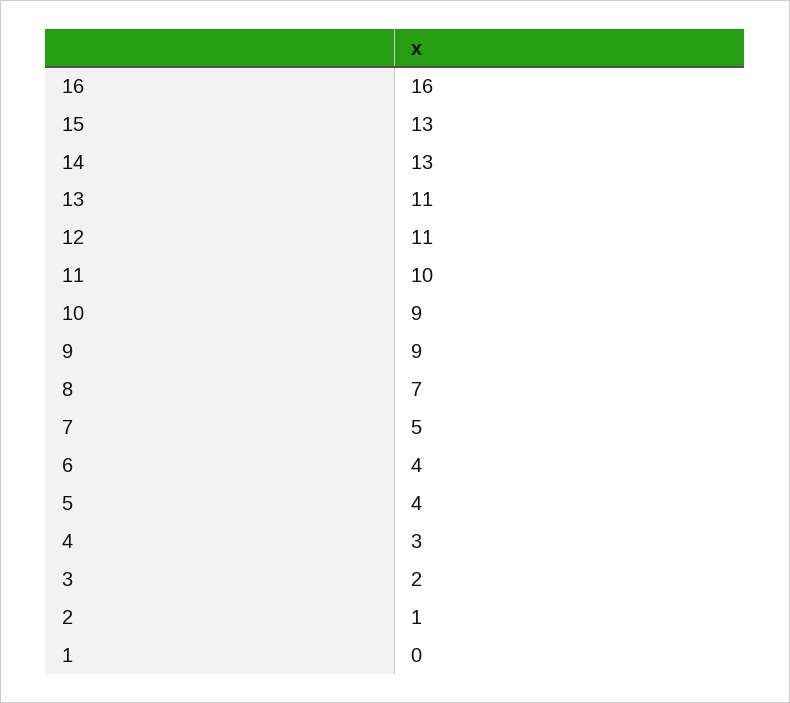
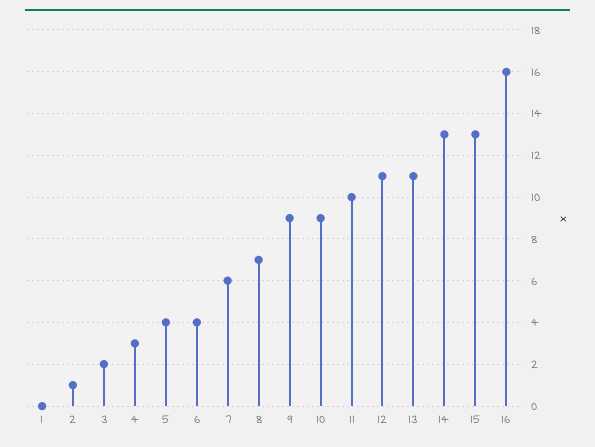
  {
    "16": 16,
    "15": 13,
    "14": 13,
    "13": 11,
    "12": 11,
    "11": 10,
    "10": 9,
    "9": 9,
    "8": 7,
-   "7": 5,
+   "7": 6,
    "6": 4,
    "5": 4,
    "4": 3,
    "3": 2,
    "2": 1,
    "1": 0
  }

